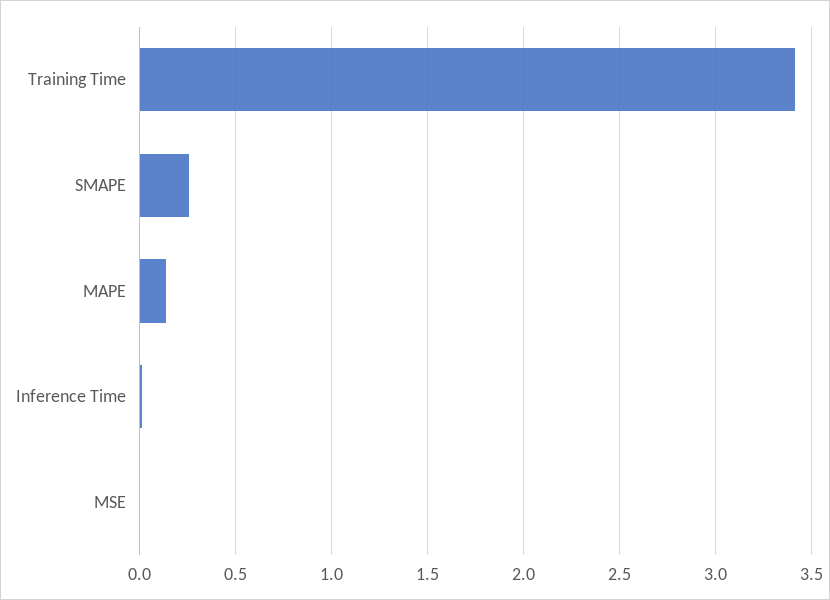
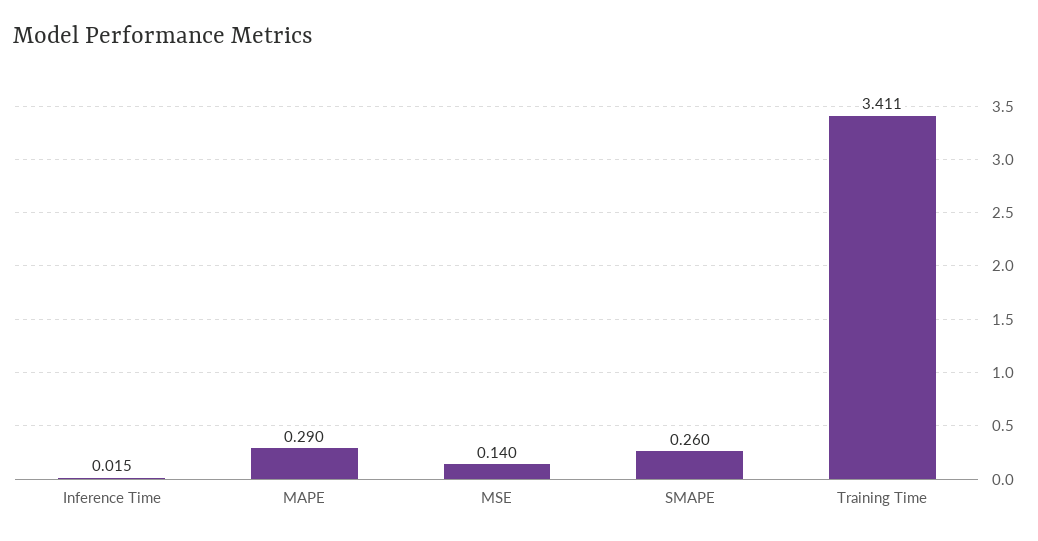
  {
    "Training Time": 3.411,
    "SMAPE": 0.26,
-   "MAPE": 0.15,
+   "MAPE": 0.29,
    "Inference Time": 0.015,
-   "MSE": 0
+   "MSE": 0.14
  }

